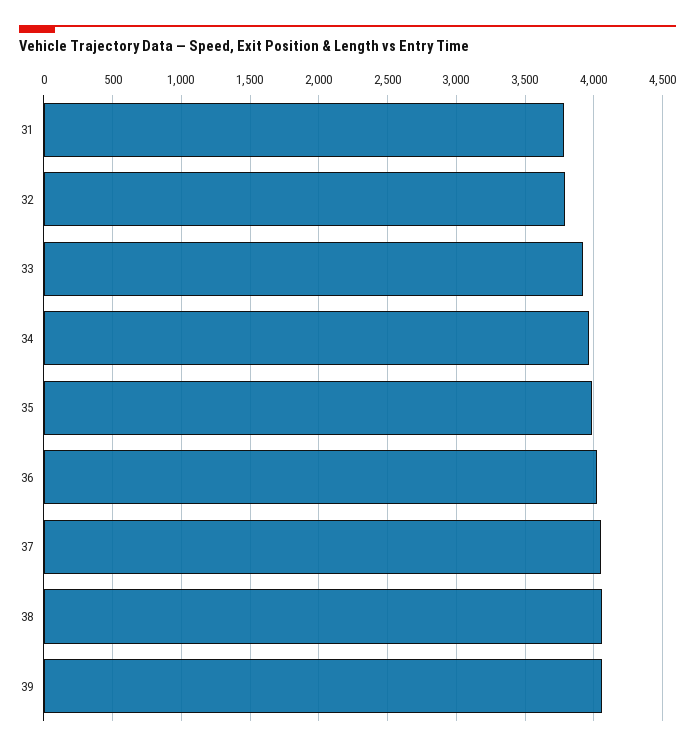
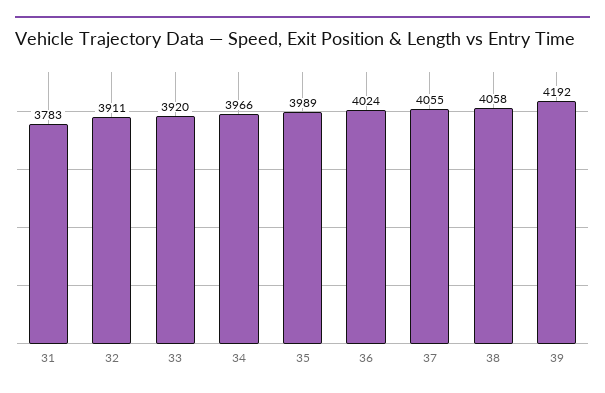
  {
    "31": 3783,
-   "32": 3800,
+   "32": 3911,
    "33": 3920,
    "34": 3966,
    "35": 3989,
    "36": 4024,
    "37": 4055,
    "38": 4058,
-   "39": 4050
+   "39": 4192
  }

